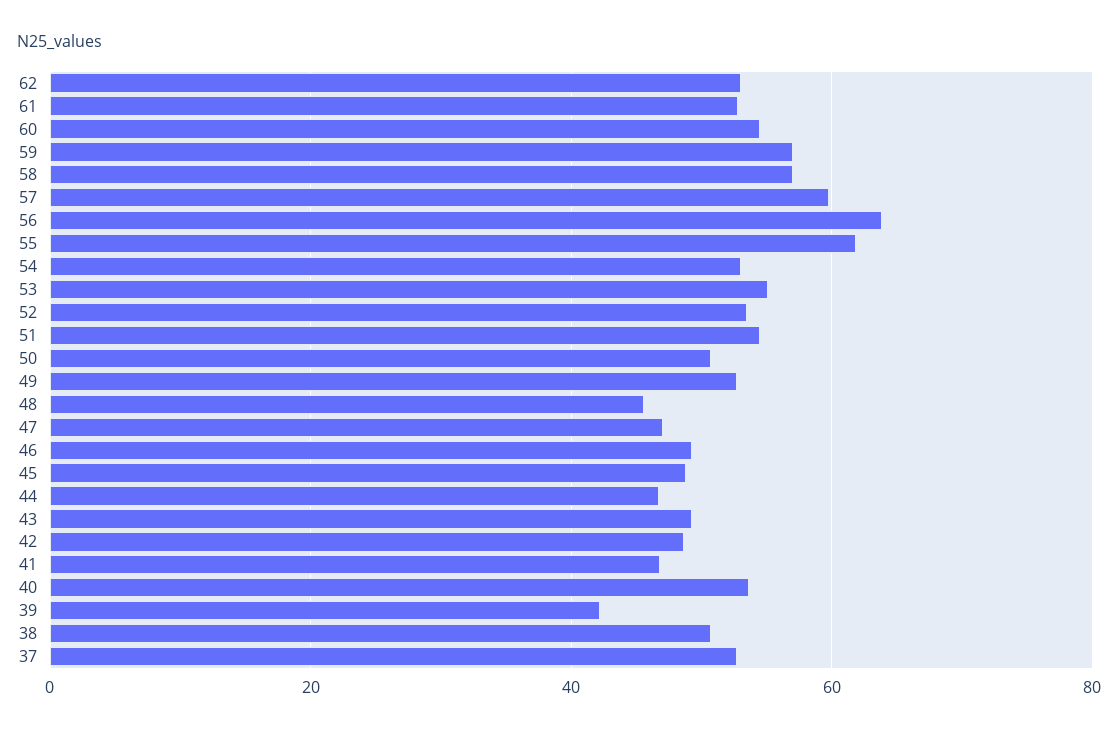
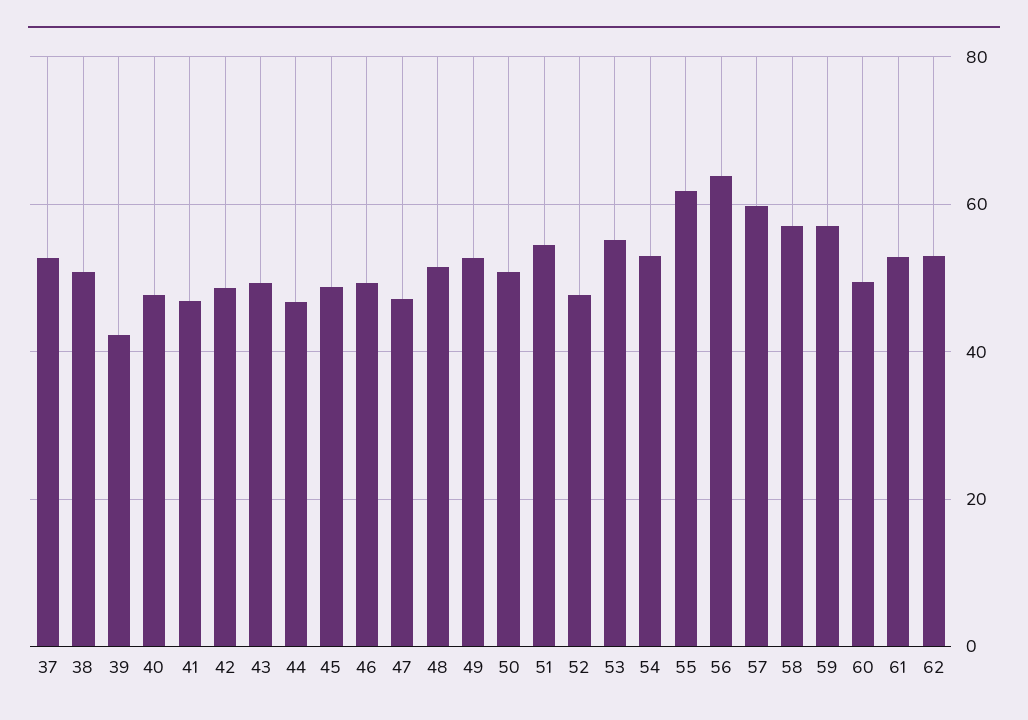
  {
    "62": 54,
    "61": 52,
-   "60": 54,
+   "60": 50,
    "59": 58,
    "58": 58,
    "57": 60,
    "56": 64,
    "55": 62,
    "54": 54,
    "53": 56,
-   "52": 54,
+   "52": 48,
    "51": 54,
    "50": 50,
    "49": 52,
-   "48": 46,
+   "48": 52,
    "47": 48,
    "46": 50,
    "45": 48,
    "44": 46,
    "43": 50,
    "42": 48,
    "41": 46,
-   "40": 54,
+   "40": 48,
    "39": 42,
    "38": 50,
    "37": 52
  }

